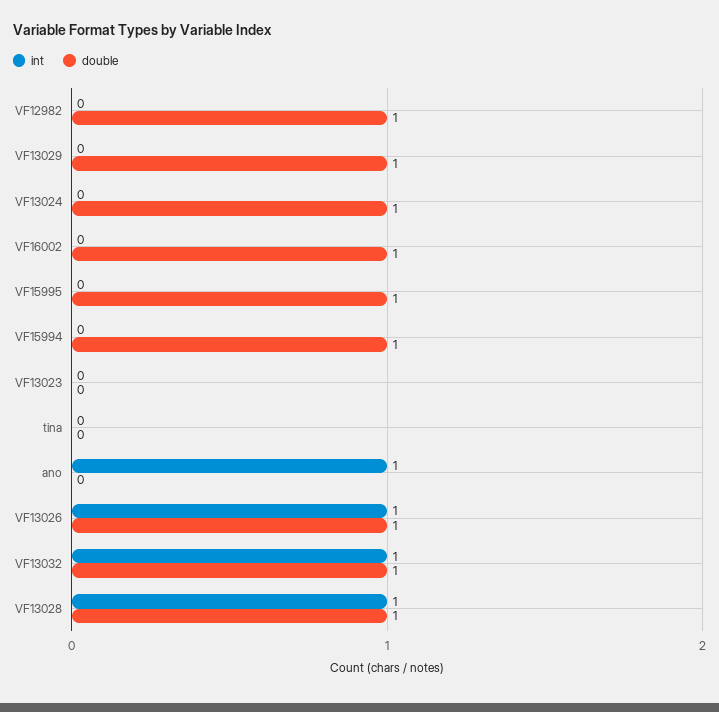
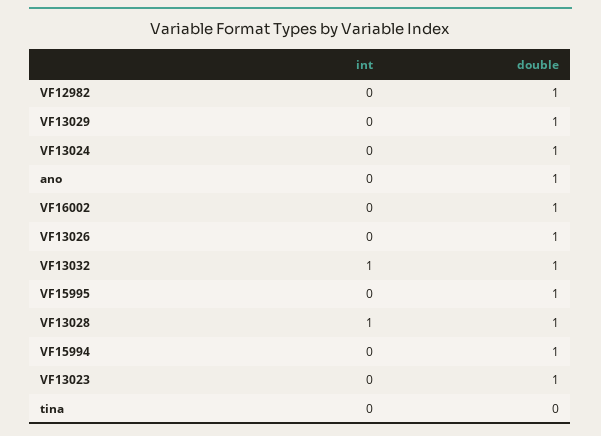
  {
    "int": {
      "VF12982": 0,
      "VF13029": 0,
      "VF13024": 0,
      "VF16002": 0,
      "VF15995": 0,
      "VF15994": 0,
      "VF13023": 0,
      "tina": 0,
-     "ano": 1,
+     "ano": 0,
-     "VF13026": 1,
+     "VF13026": 0,
      "VF13032": 1,
      "VF13028": 1
    },
    "double": {
      "VF12982": 1,
      "VF13029": 1,
      "VF13024": 1,
      "VF16002": 1,
      "VF15995": 1,
      "VF15994": 1,
-     "VF13023": 0,
+     "VF13023": 1,
      "tina": 0,
-     "ano": 0,
+     "ano": 1,
      "VF13026": 1,
      "VF13032": 1,
      "VF13028": 1
    }
  }

